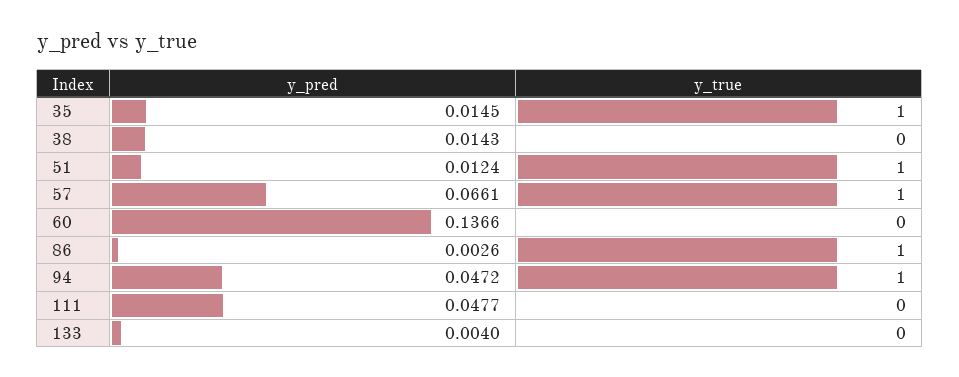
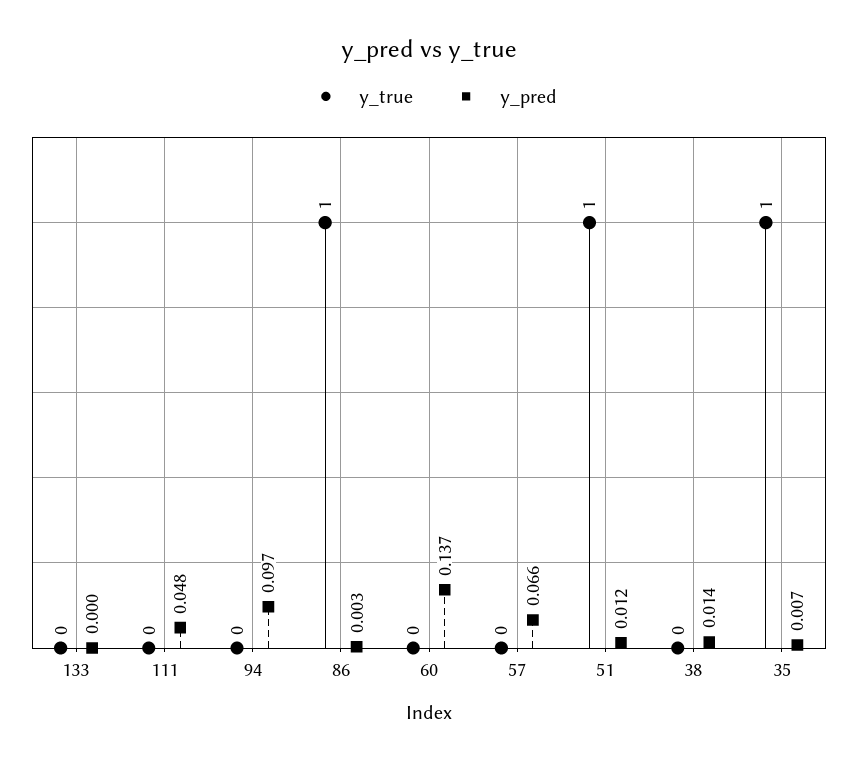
  {
    "y_pred": {
-     "35": 0.0145,
+     "35": 0.007,
      "38": 0.0143,
      "51": 0.0124,
      "57": 0.0661,
      "60": 0.1366,
      "86": 0.0026,
-     "94": 0.0472,
+     "94": 0.097,
      "111": 0.0477,
-     "133": 0.004
+     "133": 0
    },
    "y_true": {
      "35": 1,
      "38": 0,
      "51": 1,
-     "57": 1,
+     "57": 0,
      "60": 0,
      "86": 1,
-     "94": 1,
+     "94": 0,
      "111": 0,
      "133": 0
    }
  }

